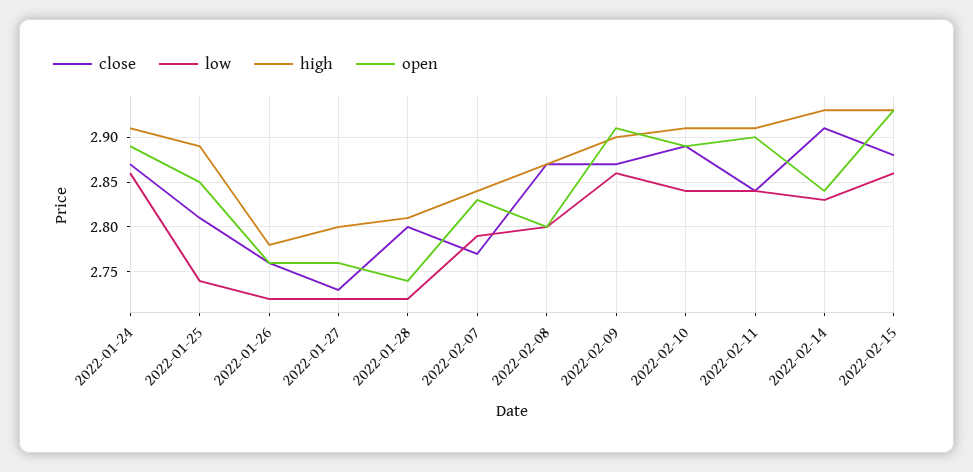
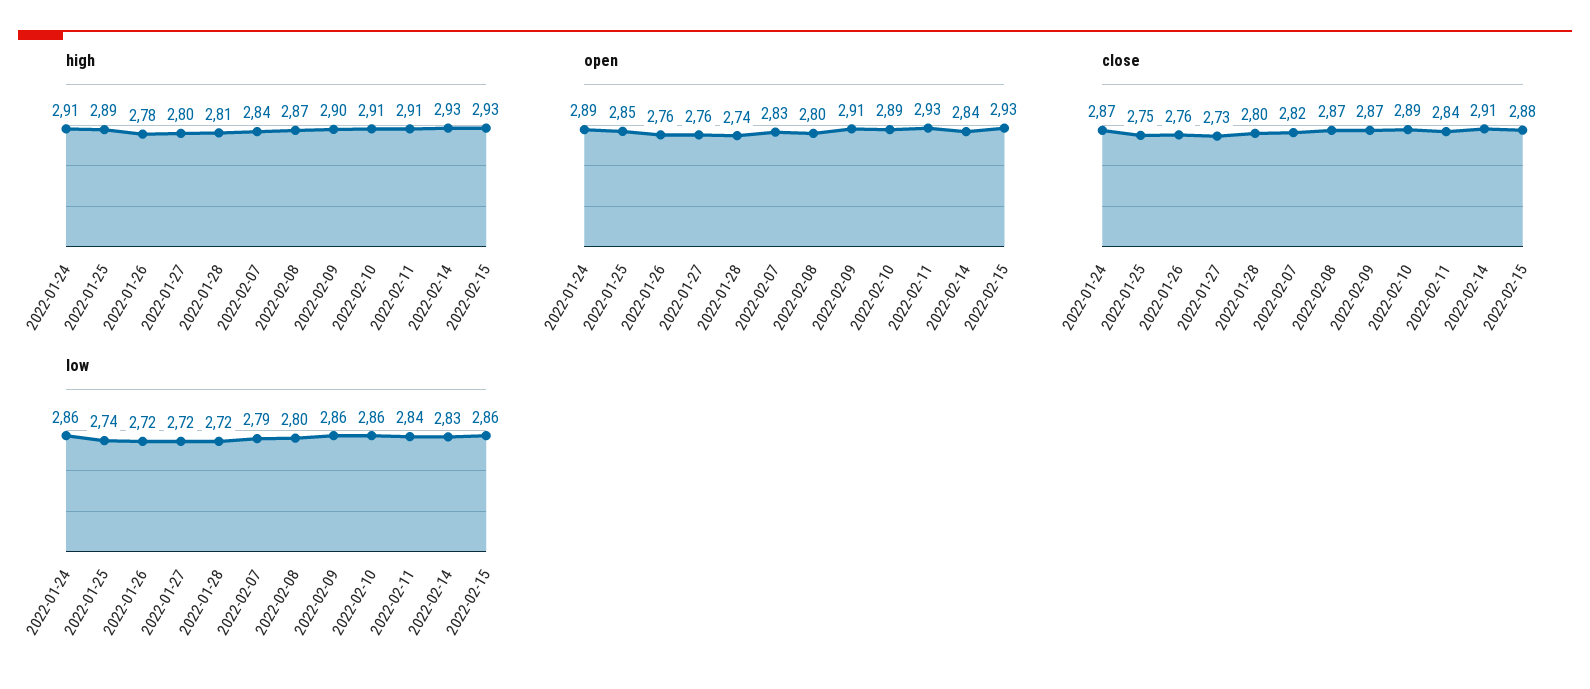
  {
    "close": {
      "2022-01-24": 2.87,
-     "2022-01-25": 2.81,
+     "2022-01-25": 2.75,
      "2022-01-26": 2.76,
      "2022-01-27": 2.73,
      "2022-01-28": 2.8,
-     "2022-02-07": 2.77,
+     "2022-02-07": 2.82,
      "2022-02-08": 2.87,
      "2022-02-09": 2.87,
      "2022-02-10": 2.89,
      "2022-02-11": 2.84,
      "2022-02-14": 2.91,
      "2022-02-15": 2.88
    },
    "low": {
      "2022-01-24": 2.86,
      "2022-01-25": 2.74,
      "2022-01-26": 2.72,
      "2022-01-27": 2.72,
      "2022-01-28": 2.72,
      "2022-02-07": 2.79,
      "2022-02-08": 2.8,
      "2022-02-09": 2.86,
-     "2022-02-10": 2.84,
+     "2022-02-10": 2.86,
      "2022-02-11": 2.84,
      "2022-02-14": 2.83,
      "2022-02-15": 2.86
    },
    "high": {
      "2022-01-24": 2.91,
      "2022-01-25": 2.89,
      "2022-01-26": 2.78,
      "2022-01-27": 2.8,
      "2022-01-28": 2.81,
      "2022-02-07": 2.84,
      "2022-02-08": 2.87,
      "2022-02-09": 2.9,
      "2022-02-10": 2.91,
      "2022-02-11": 2.91,
      "2022-02-14": 2.93,
      "2022-02-15": 2.93
    },
    "open": {
      "2022-01-24": 2.89,
      "2022-01-25": 2.85,
      "2022-01-26": 2.76,
      "2022-01-27": 2.76,
      "2022-01-28": 2.74,
      "2022-02-07": 2.83,
      "2022-02-08": 2.8,
      "2022-02-09": 2.91,
      "2022-02-10": 2.89,
-     "2022-02-11": 2.9,
+     "2022-02-11": 2.93,
      "2022-02-14": 2.84,
      "2022-02-15": 2.93
    }
  }

